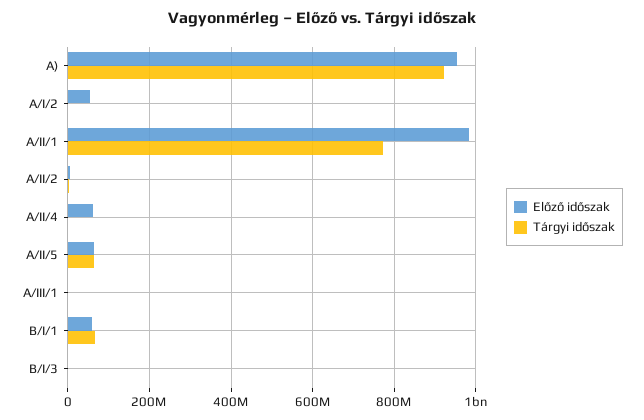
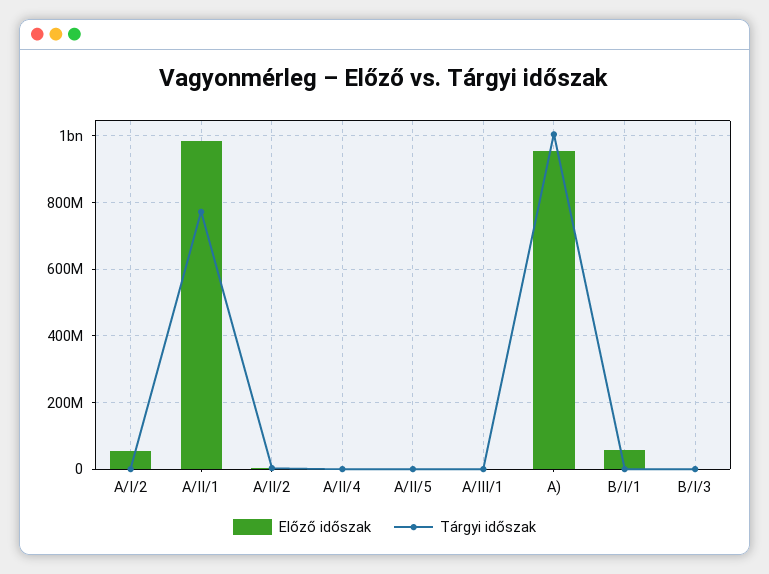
  {
    "Előző időszak": {
      "A)": 960000000,
      "A/I/2": 60000000,
      "A/II/1": 980000000,
      "A/II/2": 0,
-     "A/II/4": 60000000,
+     "A/II/4": 0,
-     "A/II/5": 60000000,
+     "A/II/5": 0,
      "A/III/1": 0,
      "B/I/1": 60000000,
      "B/I/3": 0
    },
    "Tárgyi időszak": {
-     "A)": 920000000,
+     "A)": 1000000000,
      "A/I/2": 0,
      "A/II/1": 780000000,
      "A/II/2": 0,
      "A/II/4": 0,
-     "A/II/5": 60000000,
+     "A/II/5": 0,
      "A/III/1": 0,
-     "B/I/1": 60000000,
+     "B/I/1": 0,
      "B/I/3": 0
    }
  }

